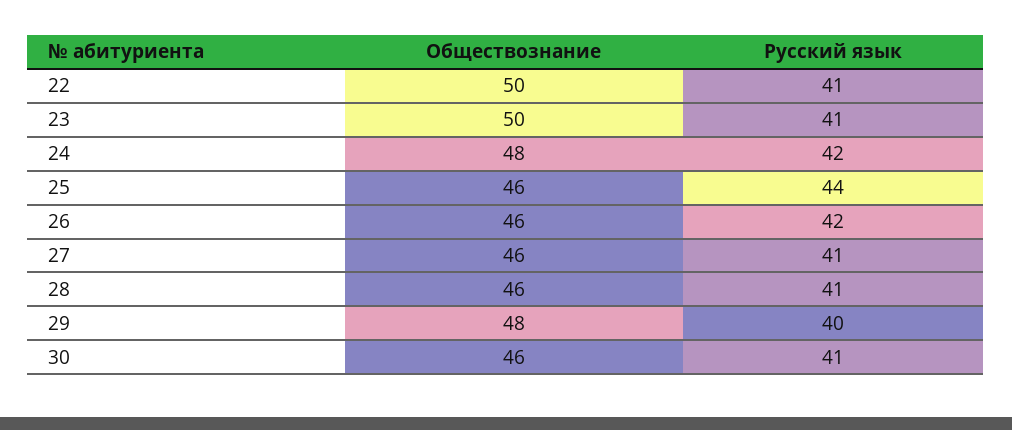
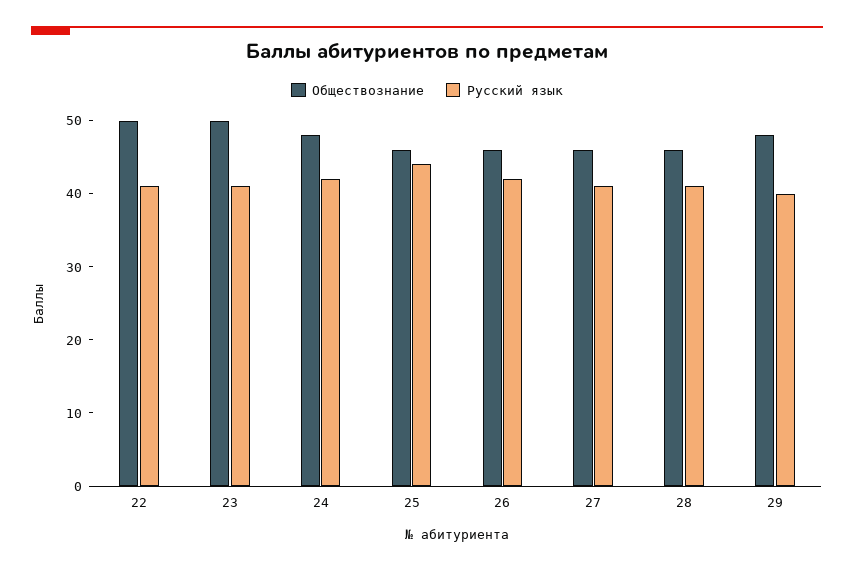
  {
    "Обществознание": {
      "22": 50,
      "23": 50,
      "24": 48,
      "25": 46,
      "26": 46,
      "27": 46,
      "28": 46,
-     "29": 48,
+     "29": 48
-     "30": 46
    },
    "Русский язык": {
      "22": 41,
      "23": 41,
      "24": 42,
      "25": 44,
      "26": 42,
      "27": 41,
      "28": 41,
-     "29": 40,
+     "29": 40
-     "30": 41
    }
  }

